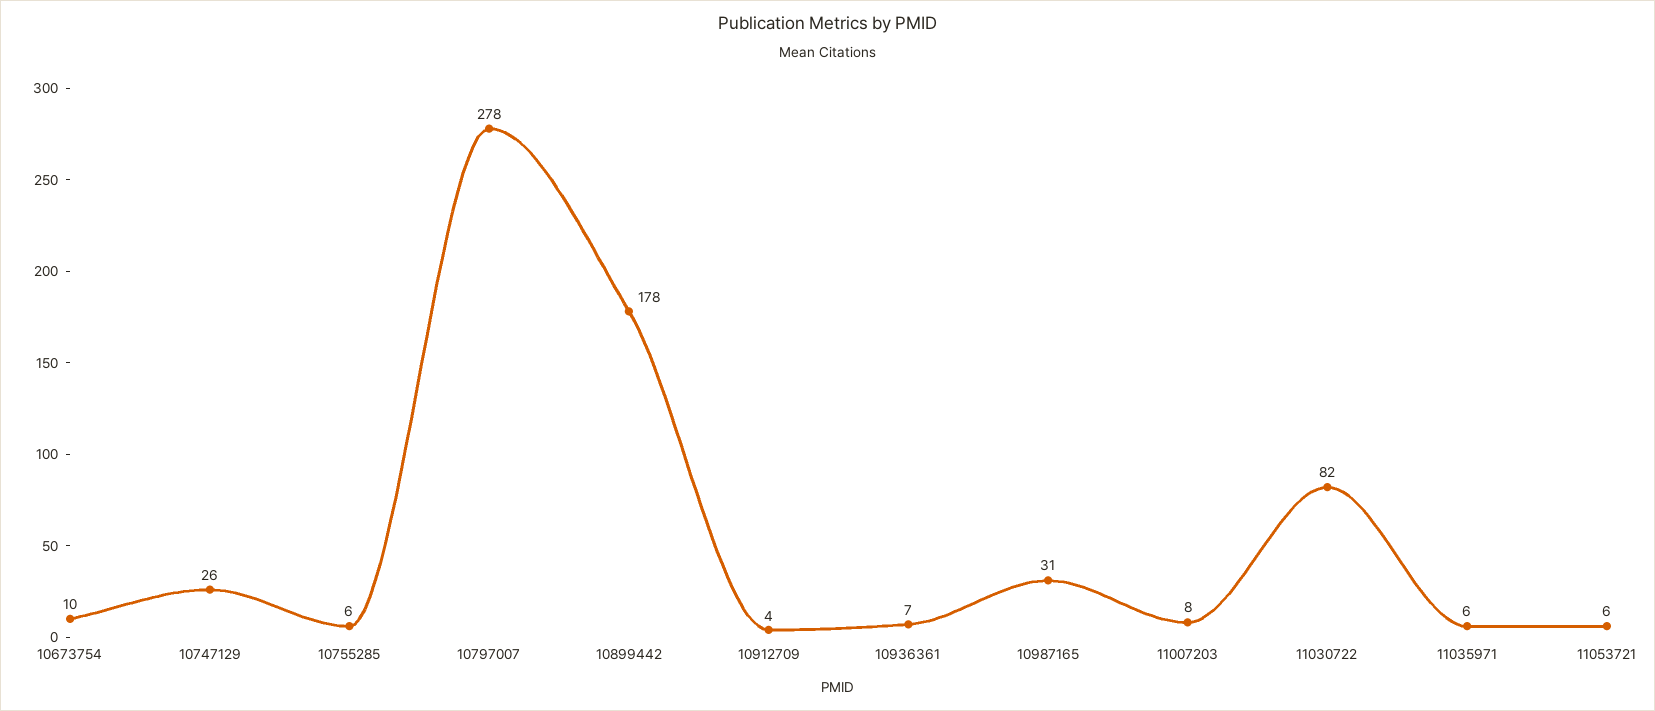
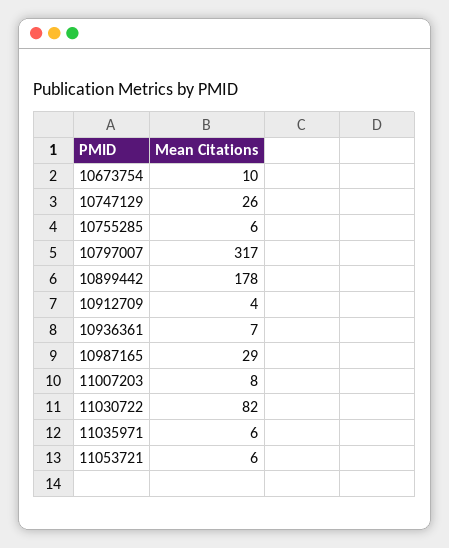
  {
    "10673754": 10,
    "10747129": 26,
    "10755285": 6,
-   "10797007": 278,
+   "10797007": 317,
    "10899442": 178,
    "10912709": 4,
    "10936361": 7,
-   "10987165": 31,
+   "10987165": 29,
    "11007203": 8,
    "11030722": 82,
    "11035971": 6,
    "11053721": 6
  }

